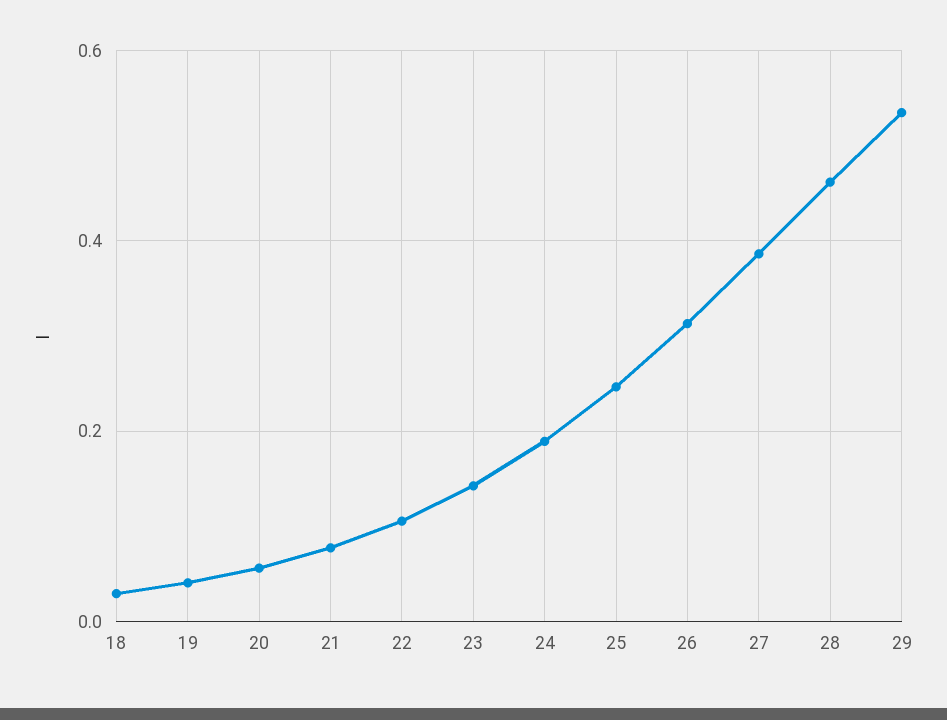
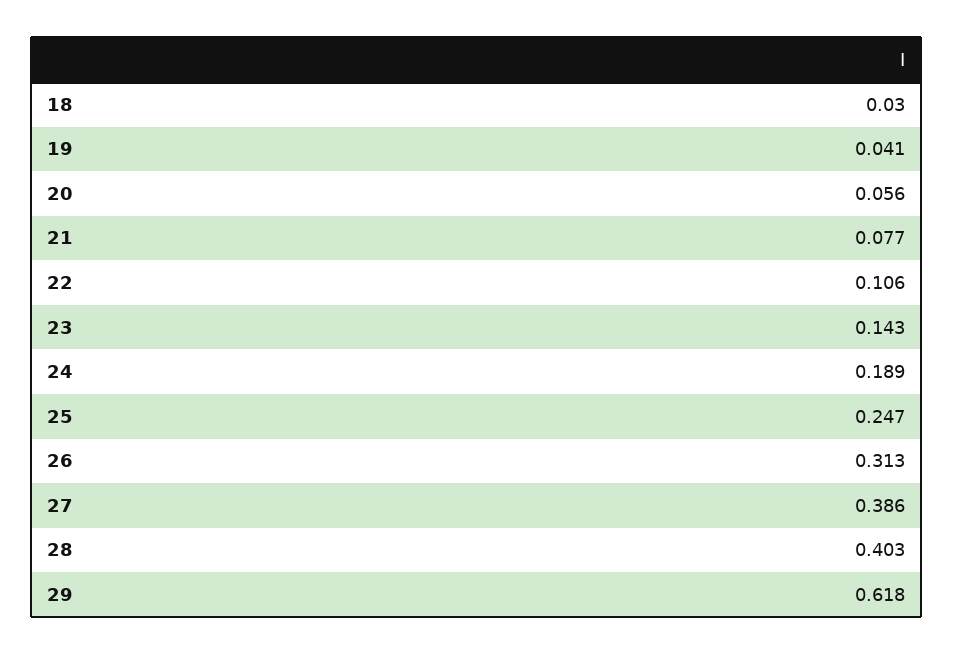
  {
    "18": 0.03,
    "19": 0.041,
    "20": 0.056,
    "21": 0.077,
    "22": 0.106,
    "23": 0.143,
    "24": 0.189,
    "25": 0.247,
    "26": 0.313,
    "27": 0.386,
-   "28": 0.46,
+   "28": 0.403,
-   "29": 0.54
+   "29": 0.618
  }

